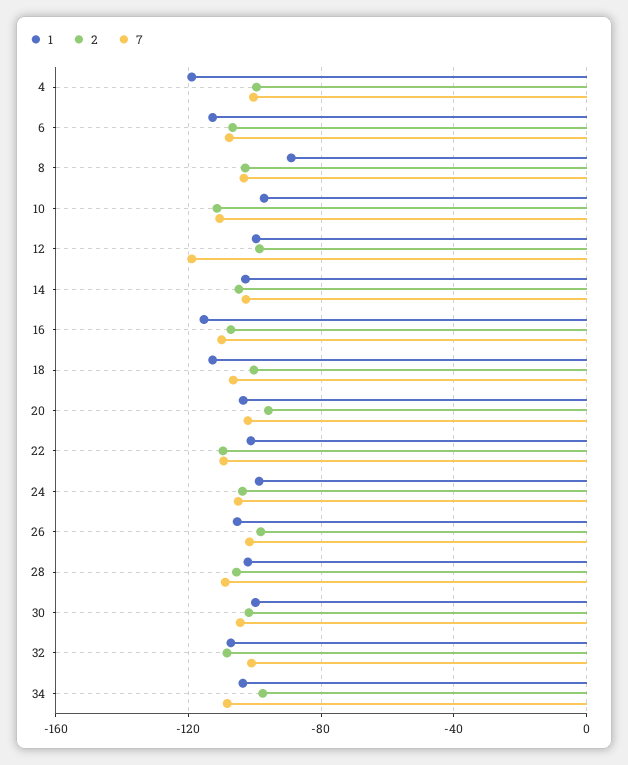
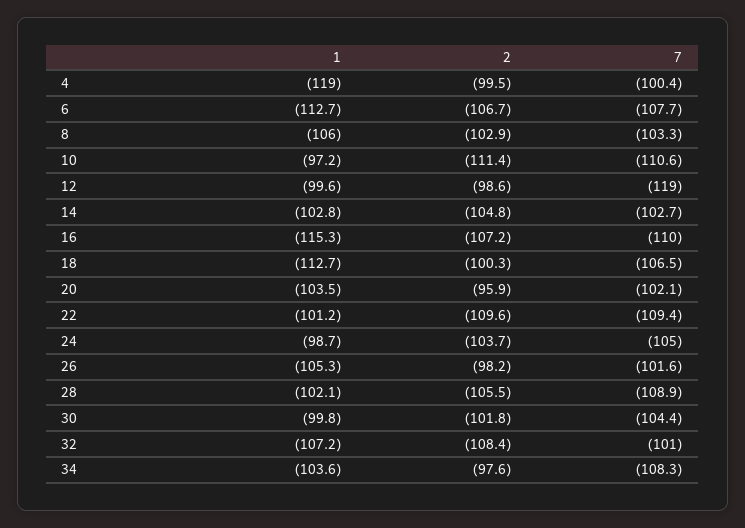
  {
    "1": {
      "4": -119,
      "6": -112.7,
-     "8": -90,
+     "8": -106,
      "10": -97.2,
      "12": -99.6,
      "14": -102.8,
      "16": -115.3,
      "18": -112.7,
      "20": -103.5,
      "22": -101.2,
      "24": -98.7,
      "26": -105.3,
      "28": -102.1,
      "30": -99.8,
      "32": -107.2,
      "34": -103.6
    },
    "2": {
      "4": -99.5,
      "6": -106.7,
      "8": -102.9,
      "10": -111.4,
      "12": -98.6,
      "14": -104.8,
      "16": -107.2,
      "18": -100.3,
      "20": -95.9,
      "22": -109.6,
      "24": -103.7,
      "26": -98.2,
      "28": -105.5,
      "30": -101.8,
      "32": -108.4,
      "34": -97.6
    },
    "7": {
      "4": -100.4,
      "6": -107.7,
      "8": -103.3,
      "10": -110.6,
      "12": -119,
      "14": -102.7,
      "16": -110,
      "18": -106.5,
      "20": -102.1,
      "22": -109.4,
      "24": -105,
      "26": -101.6,
      "28": -108.9,
      "30": -104.4,
      "32": -101,
      "34": -108.3
    }
  }

